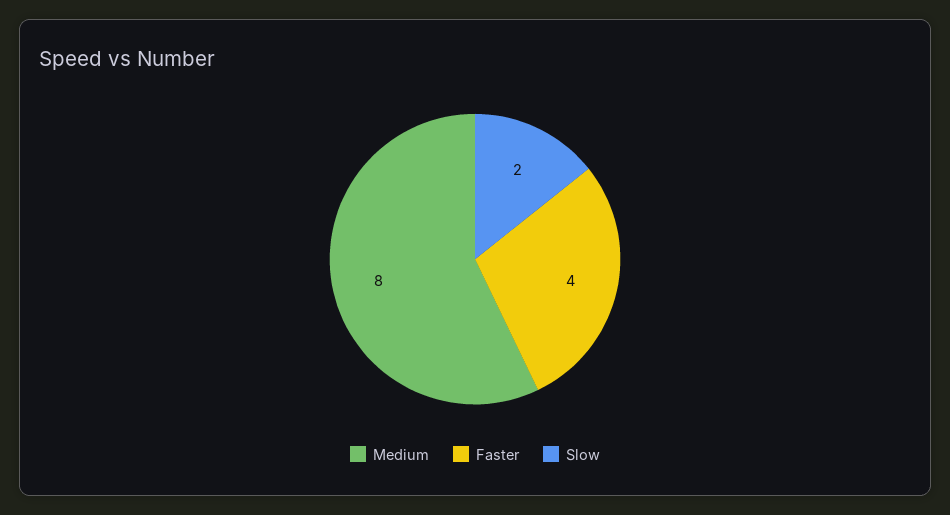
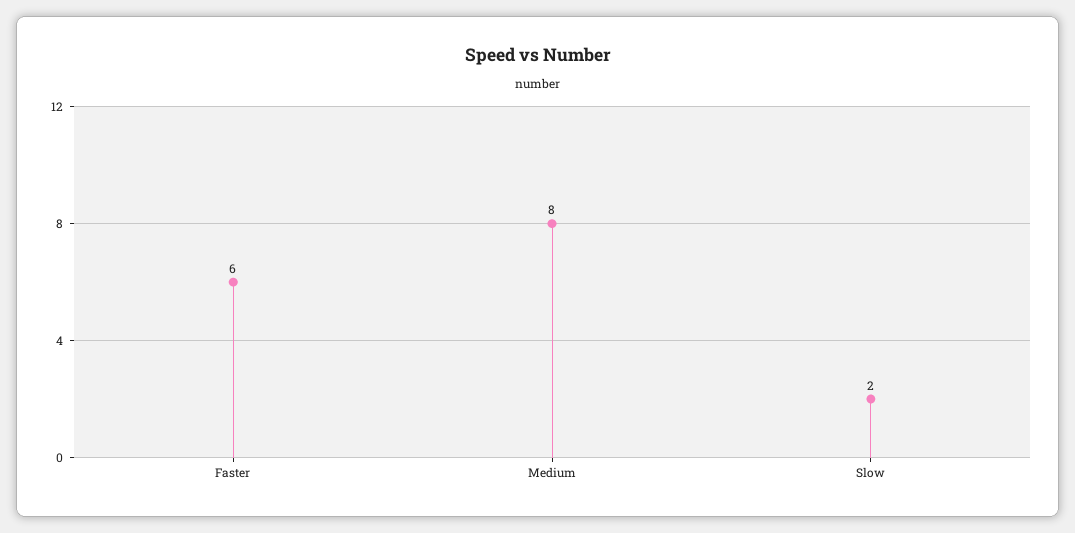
  {
    "Medium": 8,
-   "Faster": 4,
+   "Faster": 6,
    "Slow": 2
  }

